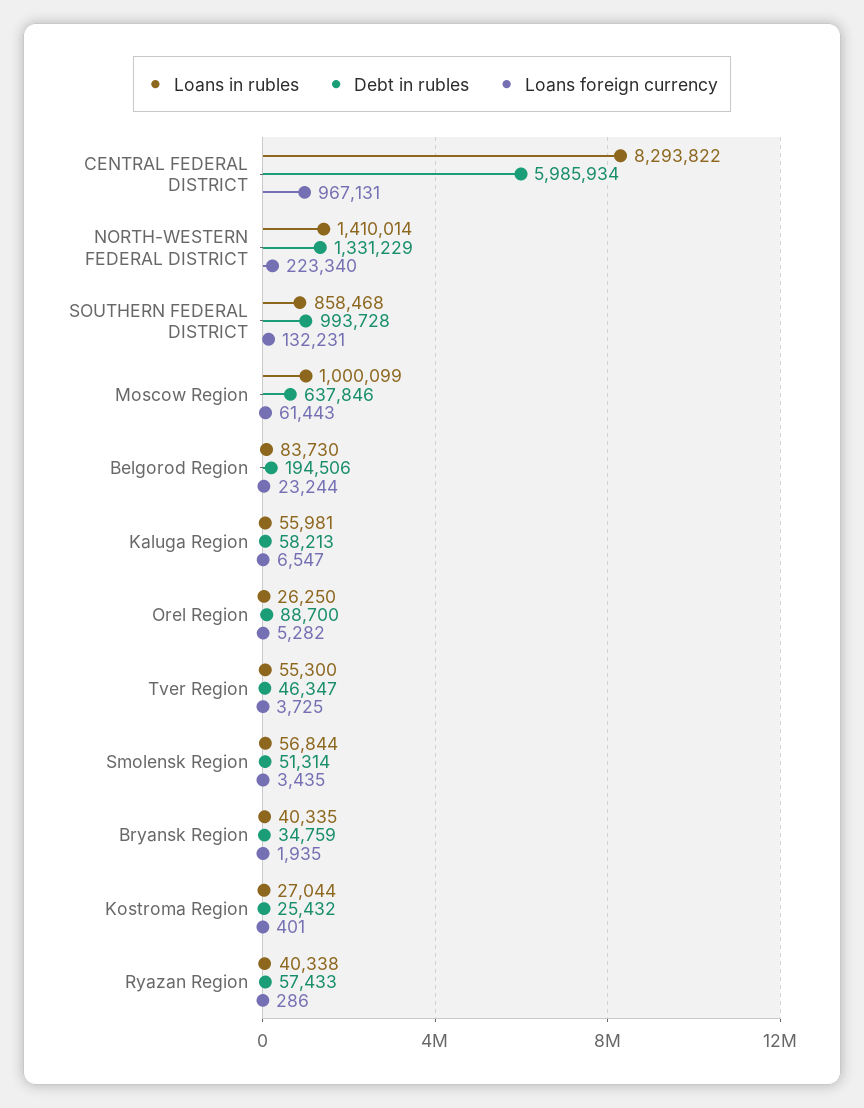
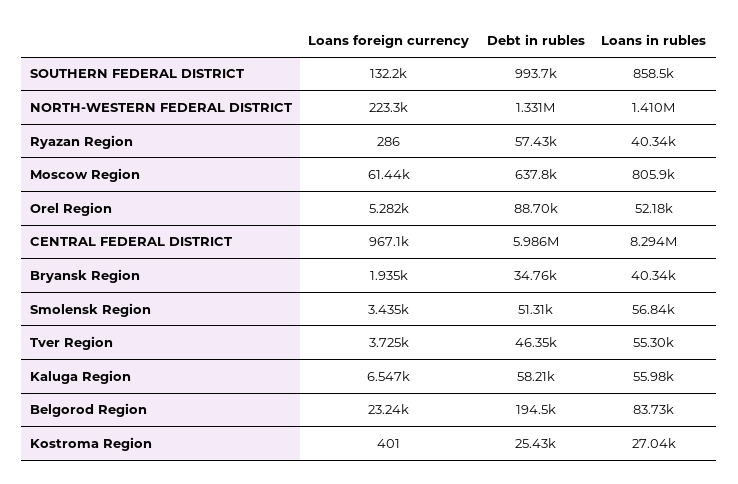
  {
    "Loans in rubles": {
      "CENTRAL FEDERAL DISTRICT": 8293822,
      "NORTH-WESTERN FEDERAL DISTRICT": 1410014,
      "SOUTHERN FEDERAL DISTRICT": 858468,
-     "Moscow Region": 1000099,
+     "Moscow Region": 805900,
      "Belgorod Region": 83730,
      "Kaluga Region": 55981,
-     "Orel Region": 26250,
+     "Orel Region": 52180,
      "Tver Region": 55300,
      "Smolensk Region": 56844,
      "Bryansk Region": 40335,
      "Kostroma Region": 27044,
      "Ryazan Region": 40338
    },
    "Debt in rubles": {
      "CENTRAL FEDERAL DISTRICT": 5985934,
      "NORTH-WESTERN FEDERAL DISTRICT": 1331229,
      "SOUTHERN FEDERAL DISTRICT": 993728,
      "Moscow Region": 637846,
      "Belgorod Region": 194506,
      "Kaluga Region": 58213,
      "Orel Region": 88700,
      "Tver Region": 46347,
      "Smolensk Region": 51314,
      "Bryansk Region": 34759,
      "Kostroma Region": 25432,
      "Ryazan Region": 57433
    },
    "Loans foreign currency": {
      "CENTRAL FEDERAL DISTRICT": 967131,
      "NORTH-WESTERN FEDERAL DISTRICT": 223340,
      "SOUTHERN FEDERAL DISTRICT": 132231,
      "Moscow Region": 61443,
      "Belgorod Region": 23244,
      "Kaluga Region": 6547,
      "Orel Region": 5282,
      "Tver Region": 3725,
      "Smolensk Region": 3435,
      "Bryansk Region": 1935,
      "Kostroma Region": 401,
      "Ryazan Region": 286
    }
  }

